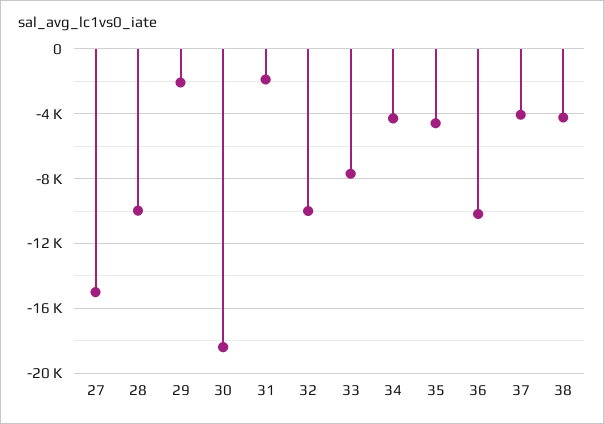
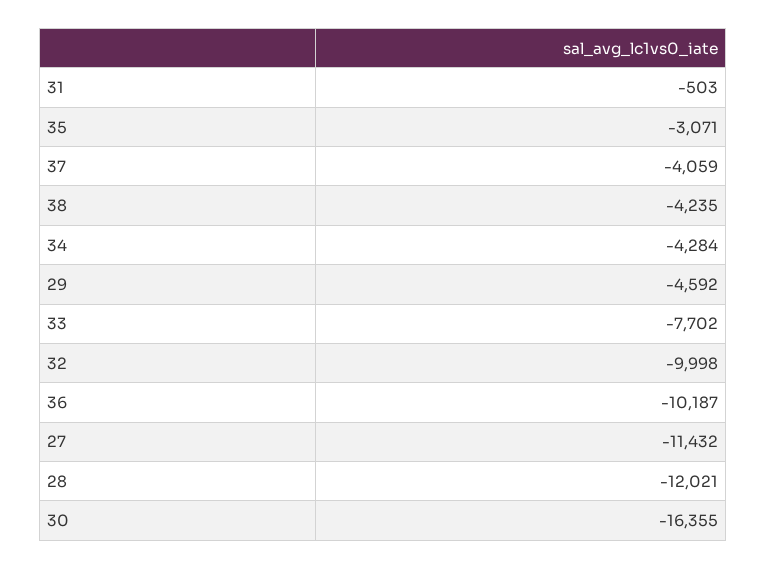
  {
-   "27": -15000,
+   "27": -11432,
-   "28": -10000,
+   "28": -12021,
-   "29": -2000,
+   "29": -4592,
-   "30": -18500,
+   "30": -16355,
-   "31": -2000,
+   "31": -503,
    "32": -9998,
    "33": -7702,
    "34": -4284,
-   "35": -4500,
+   "35": -3071,
    "36": -10187,
    "37": -4059,
    "38": -4235
  }

